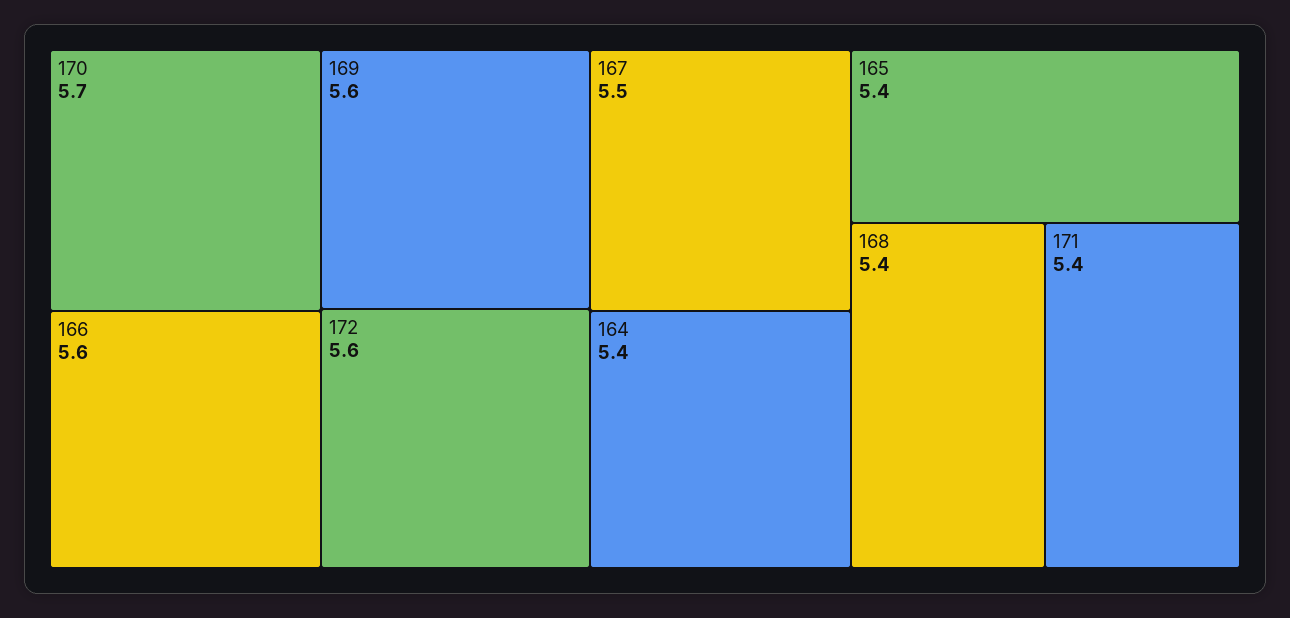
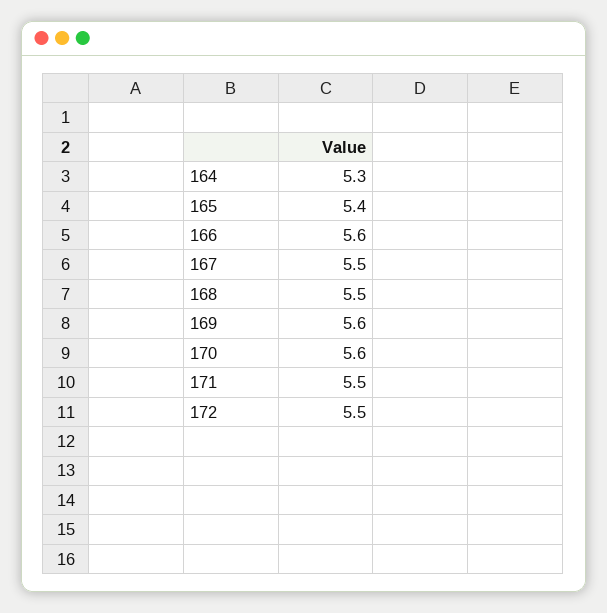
  {
-   "170": 5.7,
+   "170": 5.6,
    "166": 5.6,
    "169": 5.6,
-   "172": 5.6,
+   "172": 5.5,
    "167": 5.5,
-   "164": 5.4,
+   "164": 5.3,
    "165": 5.4,
-   "168": 5.4,
+   "168": 5.5,
-   "171": 5.4
+   "171": 5.5
  }

